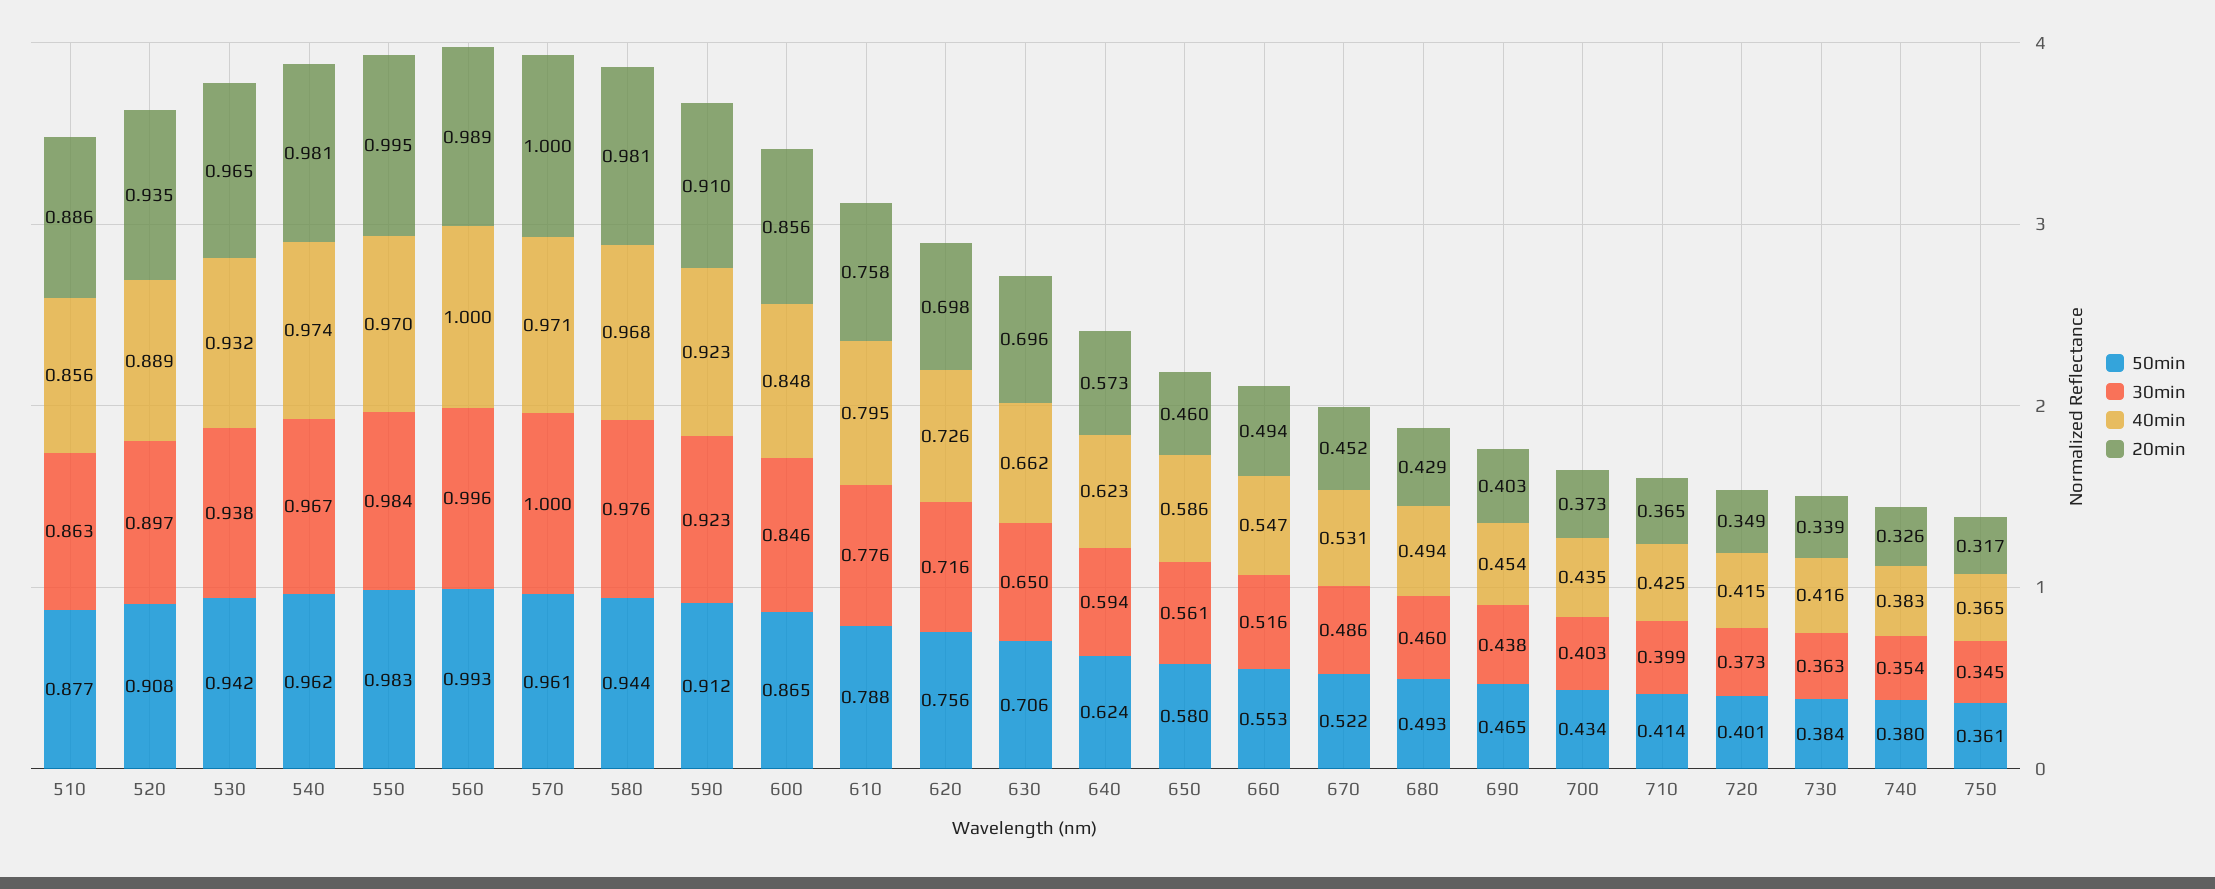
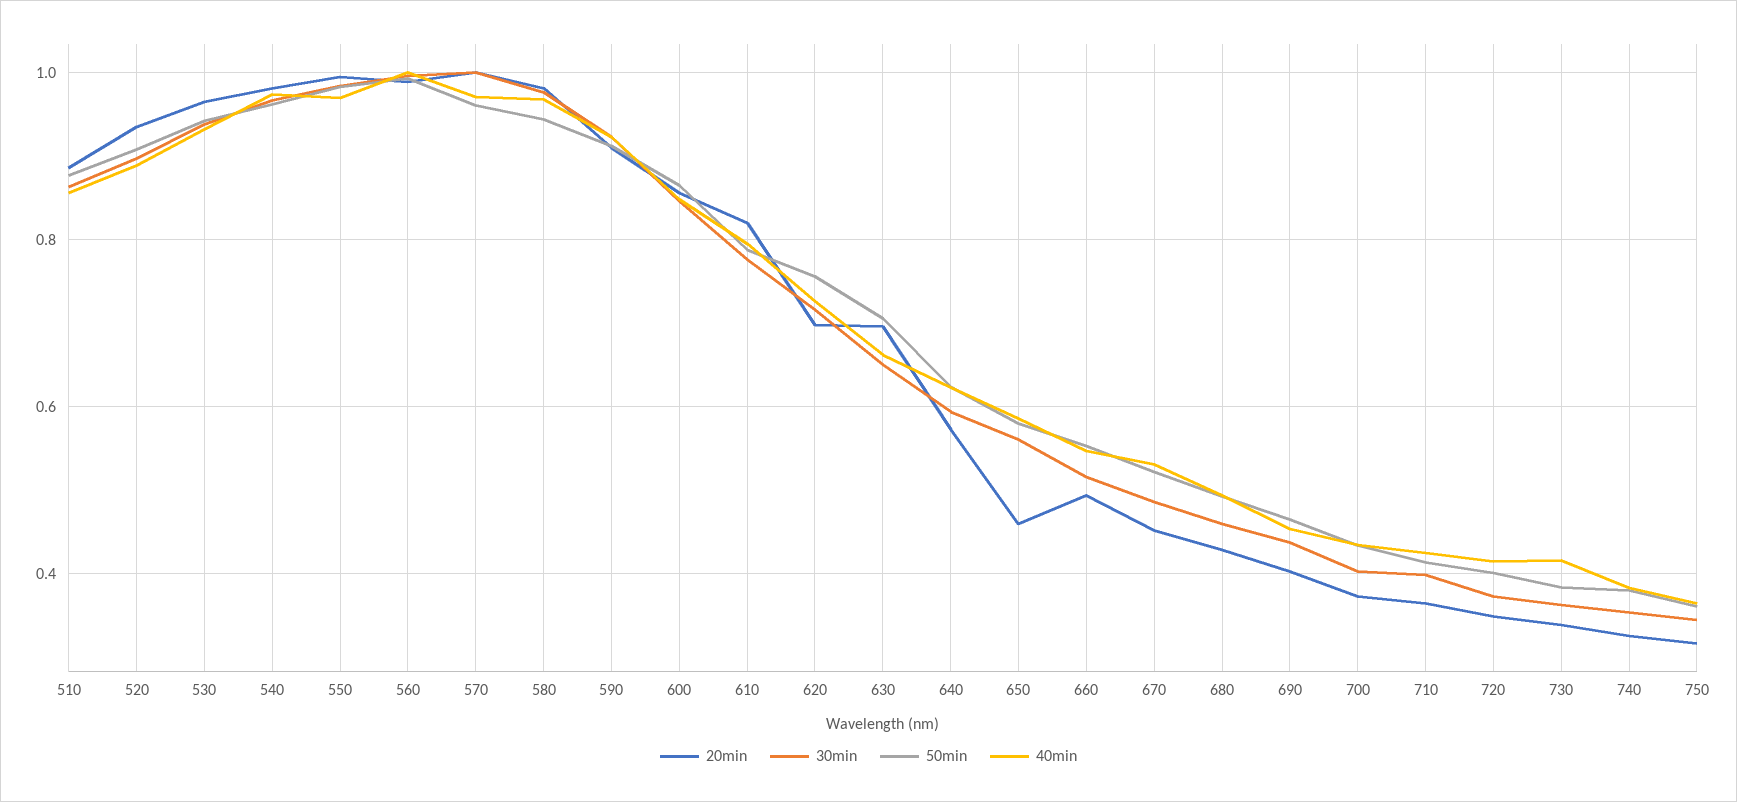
  {
    "50min": {
      "510": 0.877,
      "520": 0.908,
      "530": 0.942,
      "540": 0.962,
      "550": 0.983,
      "560": 0.993,
      "570": 0.961,
      "580": 0.944,
      "590": 0.912,
      "600": 0.865,
      "610": 0.788,
      "620": 0.756,
      "630": 0.706,
      "640": 0.624,
      "650": 0.58,
      "660": 0.553,
      "670": 0.522,
      "680": 0.493,
      "690": 0.465,
      "700": 0.434,
      "710": 0.414,
      "720": 0.401,
      "730": 0.384,
      "740": 0.38,
      "750": 0.361
    },
    "30min": {
      "510": 0.863,
      "520": 0.897,
      "530": 0.938,
      "540": 0.967,
      "550": 0.984,
      "560": 0.996,
      "570": 1,
      "580": 0.976,
      "590": 0.923,
      "600": 0.846,
      "610": 0.776,
      "620": 0.716,
      "630": 0.65,
      "640": 0.594,
      "650": 0.561,
      "660": 0.516,
      "670": 0.486,
      "680": 0.46,
      "690": 0.438,
      "700": 0.403,
      "710": 0.399,
      "720": 0.373,
      "730": 0.363,
      "740": 0.354,
      "750": 0.345
    },
    "40min": {
      "510": 0.856,
      "520": 0.889,
      "530": 0.932,
      "540": 0.974,
      "550": 0.97,
      "560": 1,
      "570": 0.971,
      "580": 0.968,
      "590": 0.923,
      "600": 0.848,
      "610": 0.795,
      "620": 0.726,
      "630": 0.662,
      "640": 0.623,
      "650": 0.586,
      "660": 0.547,
      "670": 0.531,
      "680": 0.494,
      "690": 0.454,
      "700": 0.435,
      "710": 0.425,
      "720": 0.415,
      "730": 0.416,
      "740": 0.383,
      "750": 0.365
    },
    "20min": {
      "510": 0.886,
      "520": 0.935,
      "530": 0.965,
      "540": 0.981,
      "550": 0.995,
      "560": 0.989,
      "570": 1,
      "580": 0.981,
      "590": 0.91,
      "600": 0.856,
-     "610": 0.758,
+     "610": 0.82,
      "620": 0.698,
      "630": 0.696,
      "640": 0.573,
      "650": 0.46,
      "660": 0.494,
      "670": 0.452,
      "680": 0.429,
      "690": 0.403,
      "700": 0.373,
      "710": 0.365,
      "720": 0.349,
      "730": 0.339,
      "740": 0.326,
      "750": 0.317
    }
  }

